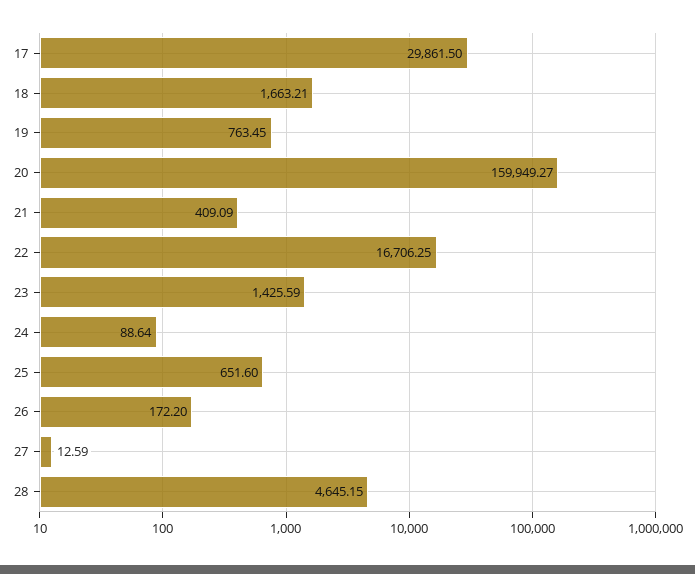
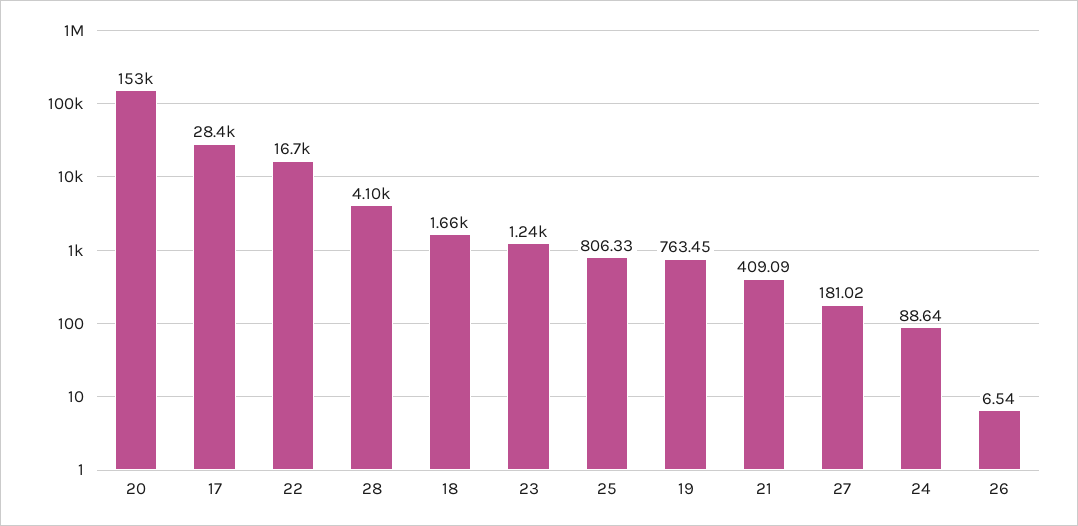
  {
-   "17": 29861.5,
+   "17": 28400,
    "18": 1663.21,
    "19": 763.45,
-   "20": 159949.27,
+   "20": 153000,
    "21": 409.09,
    "22": 16706.25,
-   "23": 1425.59,
+   "23": 1240,
    "24": 88.64,
-   "25": 651.6,
+   "25": 806.33,
-   "26": 172.2,
+   "26": 6.54,
-   "27": 12.59,
+   "27": 181.02,
-   "28": 4645.15
+   "28": 4100
  }

